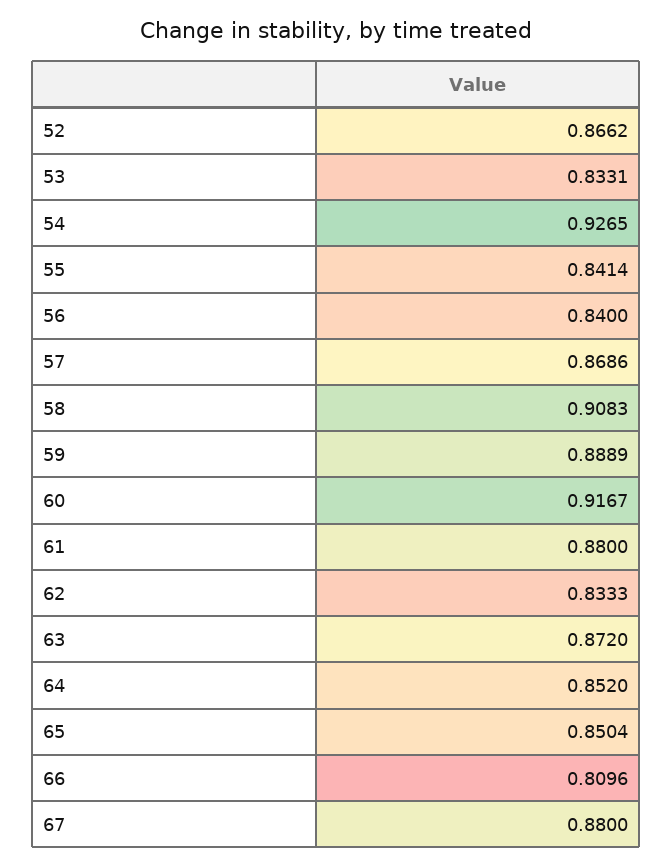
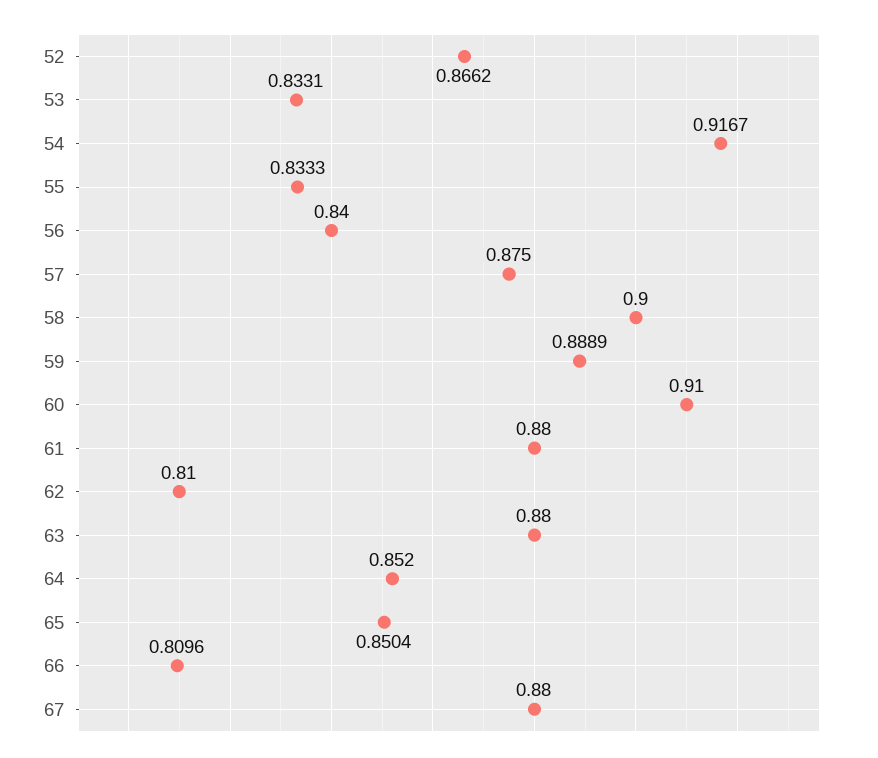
  {
    "52": 0.8662,
    "53": 0.8331,
-   "54": 0.9265,
+   "54": 0.9167,
-   "55": 0.8414,
+   "55": 0.8333,
    "56": 0.84,
-   "57": 0.8686,
+   "57": 0.875,
-   "58": 0.9083,
+   "58": 0.9,
    "59": 0.8889,
-   "60": 0.9167,
+   "60": 0.91,
    "61": 0.88,
-   "62": 0.8333,
+   "62": 0.81,
-   "63": 0.872,
+   "63": 0.88,
    "64": 0.852,
    "65": 0.8504,
    "66": 0.8096,
    "67": 0.88
  }

